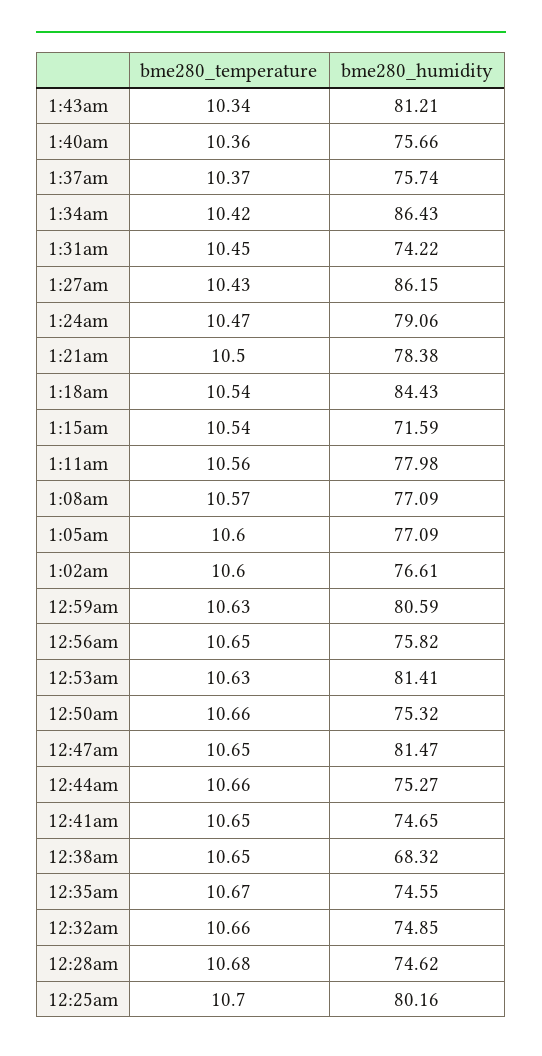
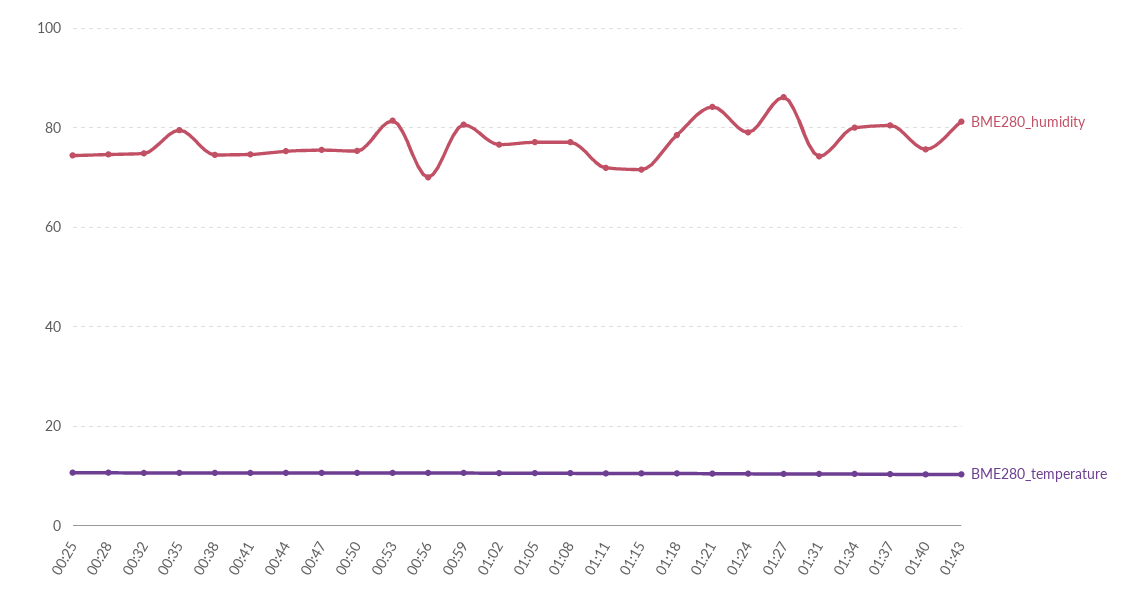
  {
    "bme280_temperature": {
      "1:43am": 10.34,
      "1:40am": 10.36,
      "1:37am": 10.37,
      "1:34am": 10.42,
      "1:31am": 10.45,
      "1:27am": 10.43,
      "1:24am": 10.47,
      "1:21am": 10.5,
      "1:18am": 10.54,
      "1:15am": 10.54,
      "1:11am": 10.56,
      "1:08am": 10.57,
      "1:05am": 10.6,
      "1:02am": 10.6,
      "12:59am": 10.63,
      "12:56am": 10.65,
      "12:53am": 10.63,
      "12:50am": 10.66,
      "12:47am": 10.65,
      "12:44am": 10.66,
      "12:41am": 10.65,
      "12:38am": 10.65,
      "12:35am": 10.67,
      "12:32am": 10.66,
      "12:28am": 10.68,
      "12:25am": 10.7
    },
    "bme280_humidity": {
      "1:43am": 81.21,
      "1:40am": 75.66,
-     "1:37am": 75.74,
+     "1:37am": 80,
-     "1:34am": 86.43,
+     "1:34am": 80,
      "1:31am": 74.22,
      "1:27am": 86.15,
      "1:24am": 79.06,
-     "1:21am": 78.38,
+     "1:21am": 84,
-     "1:18am": 84.43,
+     "1:18am": 78,
      "1:15am": 71.59,
-     "1:11am": 77.98,
+     "1:11am": 72,
      "1:08am": 77.09,
      "1:05am": 77.09,
      "1:02am": 76.61,
      "12:59am": 80.59,
-     "12:56am": 75.82,
+     "12:56am": 70,
      "12:53am": 81.41,
      "12:50am": 75.32,
-     "12:47am": 81.47,
+     "12:47am": 76,
      "12:44am": 75.27,
      "12:41am": 74.65,
-     "12:38am": 68.32,
+     "12:38am": 74,
-     "12:35am": 74.55,
+     "12:35am": 80,
      "12:32am": 74.85,
      "12:28am": 74.62,
-     "12:25am": 80.16
+     "12:25am": 74
    }
  }

